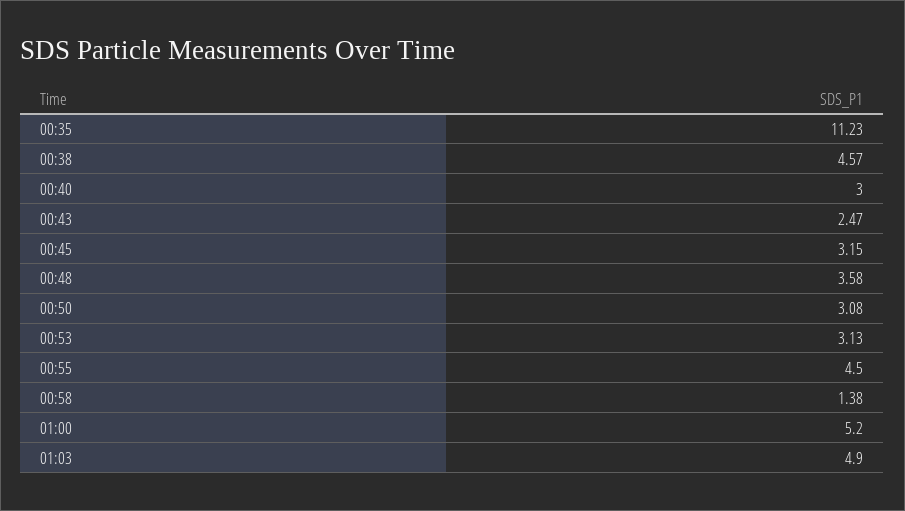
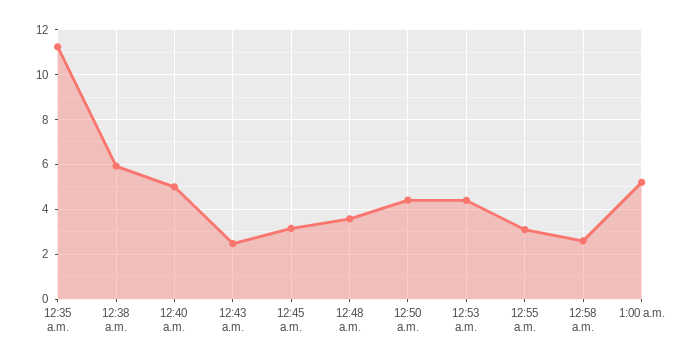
  {
    "00:35": 11.23,
-   "00:38": 4.57,
+   "00:38": 6,
-   "00:40": 3,
+   "00:40": 5,
    "00:43": 2.47,
    "00:45": 3.15,
    "00:48": 3.58,
-   "00:50": 3.08,
+   "00:50": 4.5,
-   "00:53": 3.13,
+   "00:53": 4.5,
-   "00:55": 4.5,
+   "00:55": 3,
-   "00:58": 1.38,
+   "00:58": 2.5,
-   "01:00": 5.2,
+   "01:00": 5.2
-   "01:03": 4.9
  }

